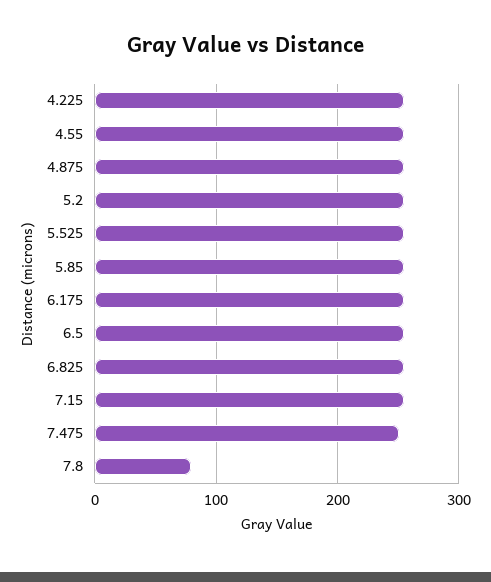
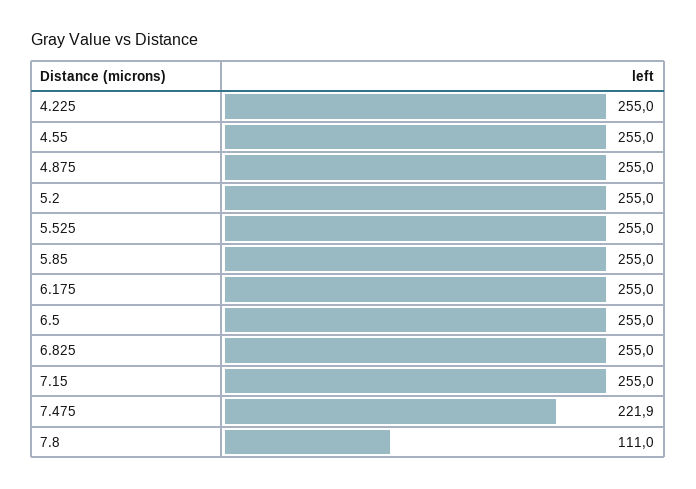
  {
    "4.225": 255,
    "4.55": 255,
    "4.875": 255,
    "5.2": 255,
    "5.525": 255,
    "5.85": 255,
    "6.175": 255,
    "6.5": 255,
    "6.825": 255,
    "7.15": 255,
-   "7.475": 250,
+   "7.475": 221.9,
-   "7.8": 80
+   "7.8": 111
  }

